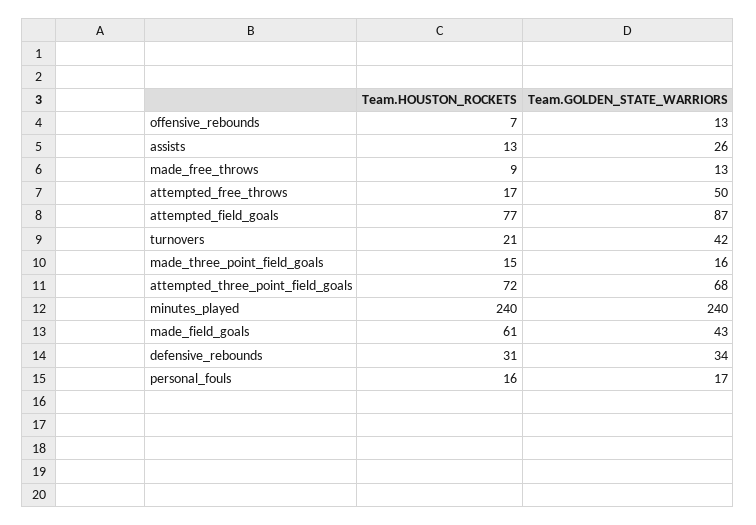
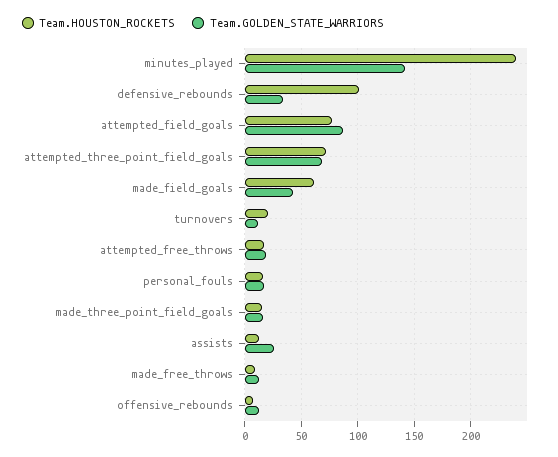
  {
    "Team.HOUSTON_ROCKETS": {
      "offensive_rebounds": 7,
      "assists": 13,
      "made_free_throws": 9,
      "attempted_free_throws": 17,
      "attempted_field_goals": 77,
      "turnovers": 21,
      "made_three_point_field_goals": 15,
      "attempted_three_point_field_goals": 72,
      "minutes_played": 240,
      "made_field_goals": 61,
-     "defensive_rebounds": 31,
+     "defensive_rebounds": 100,
      "personal_fouls": 16
    },
    "Team.GOLDEN_STATE_WARRIORS": {
      "offensive_rebounds": 13,
      "assists": 26,
      "made_free_throws": 13,
-     "attempted_free_throws": 50,
+     "attempted_free_throws": 20,
      "attempted_field_goals": 87,
-     "turnovers": 42,
+     "turnovers": 10,
      "made_three_point_field_goals": 16,
      "attempted_three_point_field_goals": 68,
-     "minutes_played": 240,
+     "minutes_played": 140,
      "made_field_goals": 43,
      "defensive_rebounds": 34,
      "personal_fouls": 17
    }
  }

